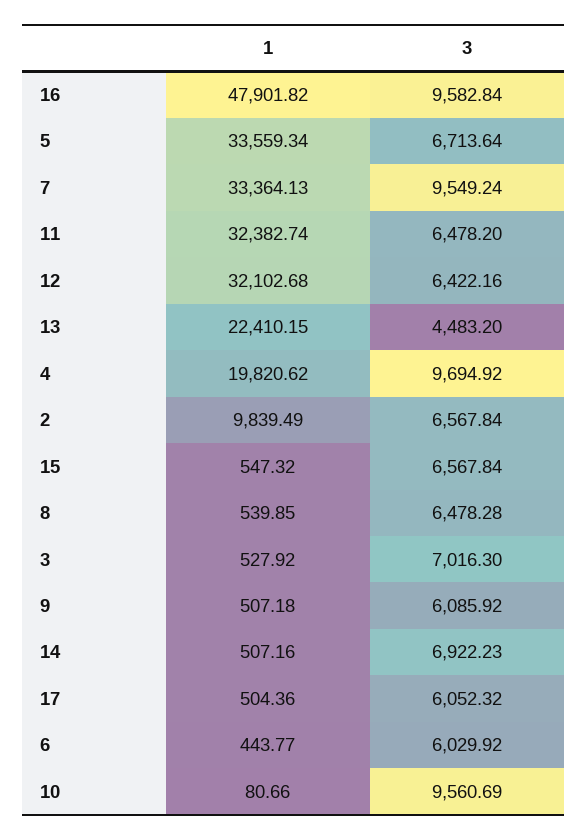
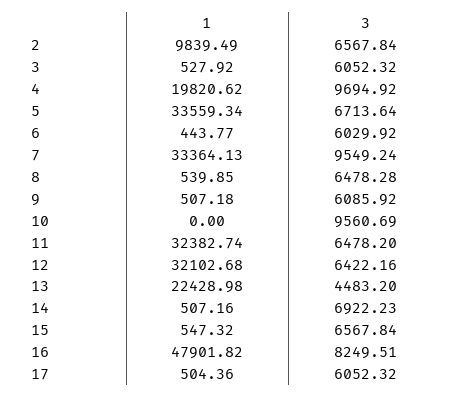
  {
    "1": {
      "16": 47901.82,
      "5": 33559.34,
      "7": 33364.13,
      "11": 32382.74,
      "12": 32102.68,
-     "13": 22410.15,
+     "13": 22428.98,
      "4": 19820.62,
      "2": 9839.49,
      "15": 547.32,
      "8": 539.85,
      "3": 527.92,
      "9": 507.18,
      "14": 507.16,
      "17": 504.36,
      "6": 443.77,
-     "10": 80.66
+     "10": 0
    },
    "3": {
-     "16": 9582.84,
+     "16": 8249.51,
      "5": 6713.64,
      "7": 9549.24,
      "11": 6478.2,
      "12": 6422.16,
      "13": 4483.2,
      "4": 9694.92,
      "2": 6567.84,
      "15": 6567.84,
      "8": 6478.28,
-     "3": 7016.3,
+     "3": 6052.32,
      "9": 6085.92,
      "14": 6922.23,
      "17": 6052.32,
      "6": 6029.92,
      "10": 9560.69
    }
  }

